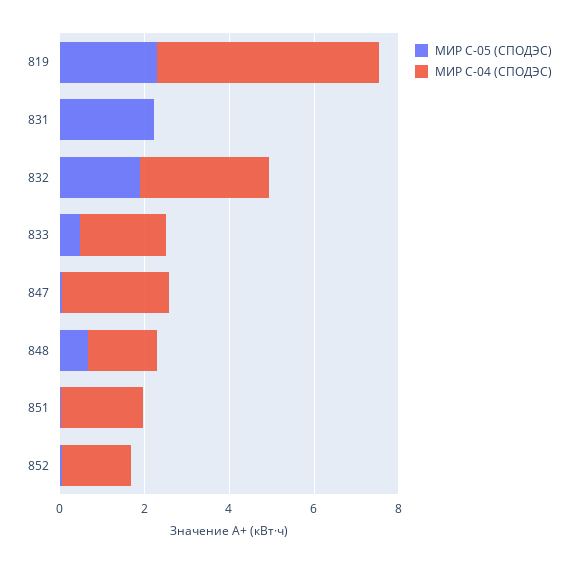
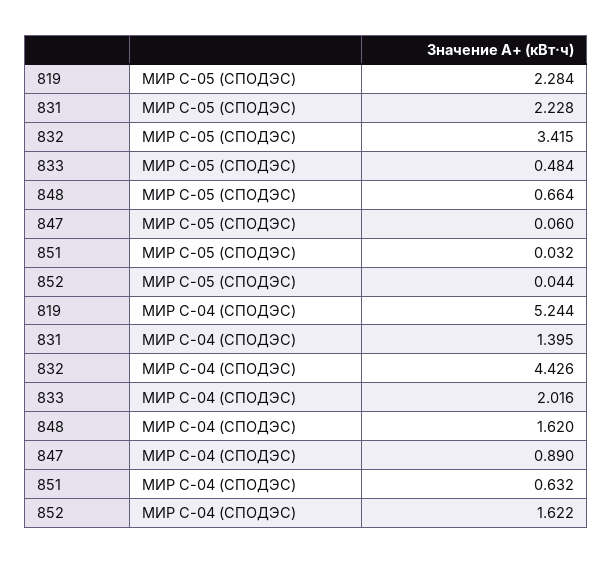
  {
    "МИР С-05 (СПОДЭС)": {
      "819": 2.284,
      "831": 2.228,
-     "832": 2,
+     "832": 3.415,
      "833": 0.484,
      "847": 0.06,
      "848": 0.664,
      "851": 0.032,
      "852": 0.044
    },
    "МИР С-04 (СПОДЭС)": {
      "819": 5.244,
-     "831": 0,
+     "831": 1.395,
-     "832": 3,
+     "832": 4.426,
      "833": 2.016,
-     "847": 2.5,
+     "847": 0.89,
      "848": 1.62,
-     "851": 2,
+     "851": 0.632,
      "852": 1.622
    }
  }

